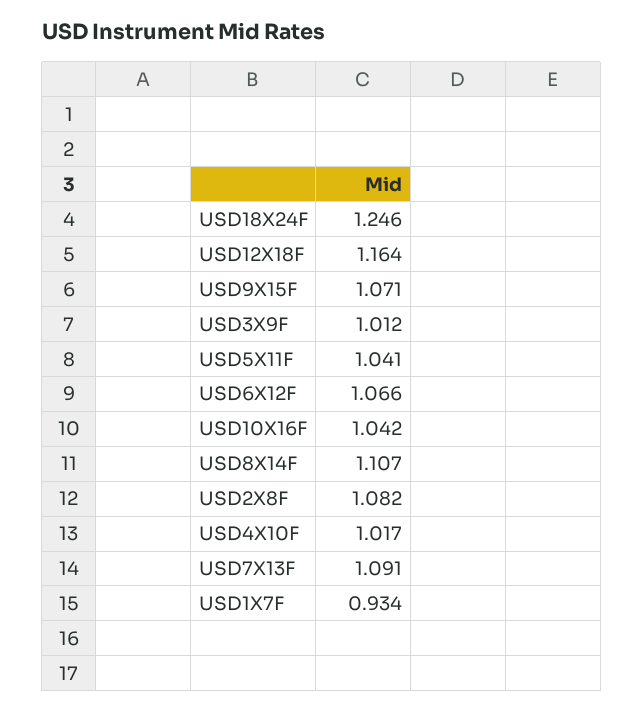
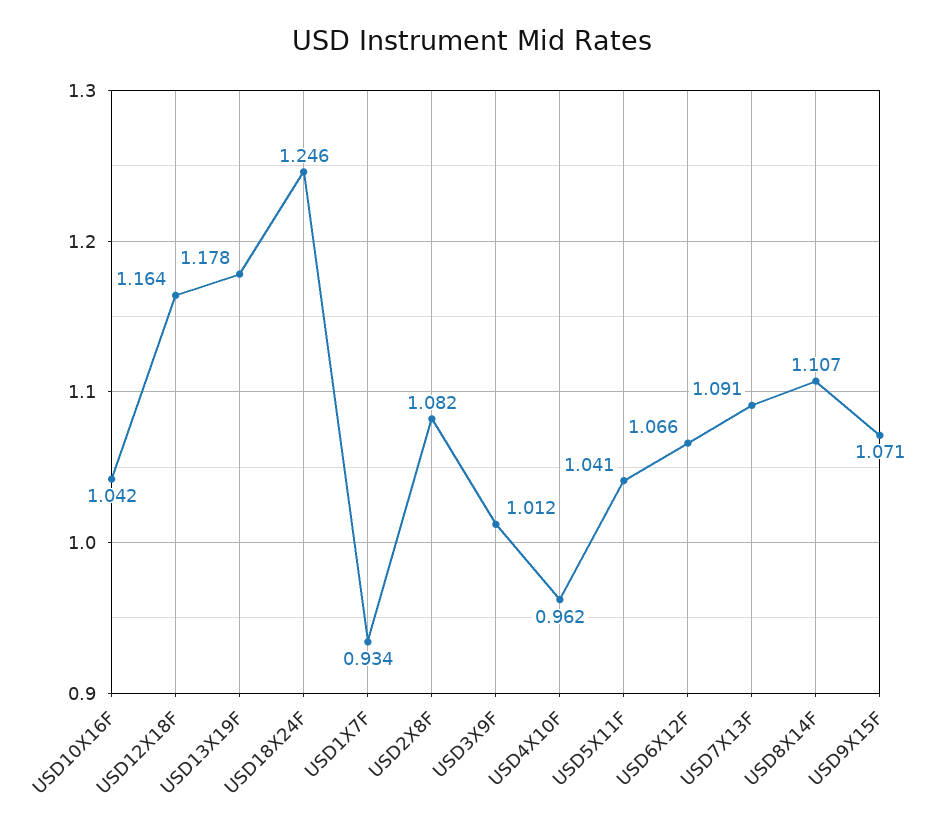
  {
    "USD18X24F": 1.246,
    "USD12X18F": 1.164,
    "USD9X15F": 1.071,
    "USD3X9F": 1.012,
    "USD5X11F": 1.041,
    "USD6X12F": 1.066,
    "USD10X16F": 1.042,
    "USD8X14F": 1.107,
    "USD2X8F": 1.082,
-   "USD4X10F": 1.017,
+   "USD4X10F": 0.962,
    "USD7X13F": 1.091,
-   "USD1X7F": 0.934
+   "USD1X7F": 0.934,
+   "USD13X19F": 1.178
  }

